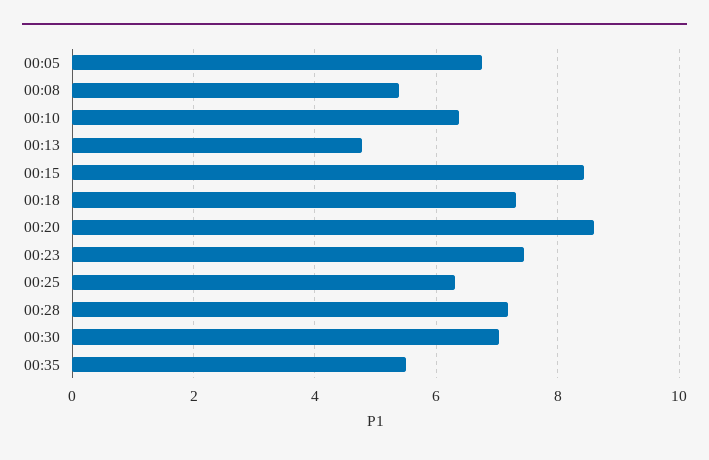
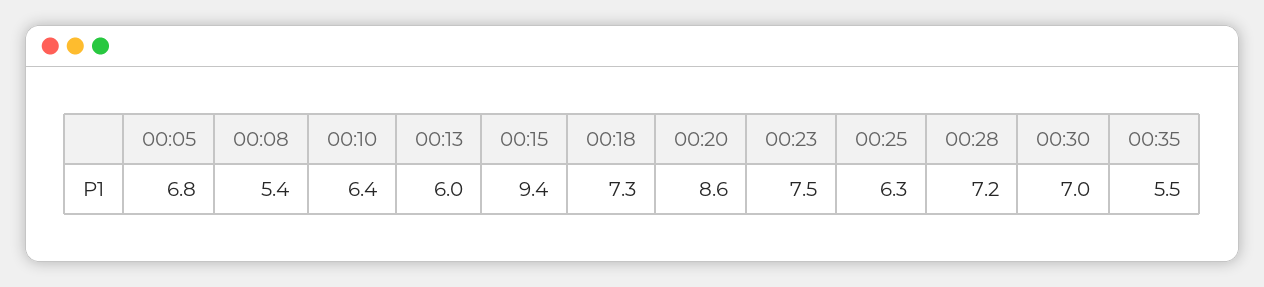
  {
    "00:05": 6.8,
    "00:08": 5.4,
    "00:10": 6.4,
-   "00:13": 4.8,
+   "00:13": 6,
-   "00:15": 8.4,
+   "00:15": 9.4,
    "00:18": 7.3,
    "00:20": 8.6,
    "00:23": 7.5,
    "00:25": 6.3,
    "00:28": 7.2,
    "00:30": 7,
    "00:35": 5.5
  }

